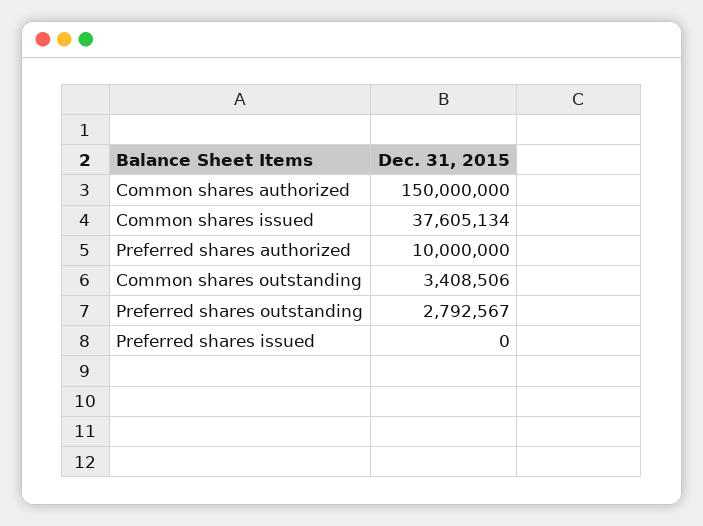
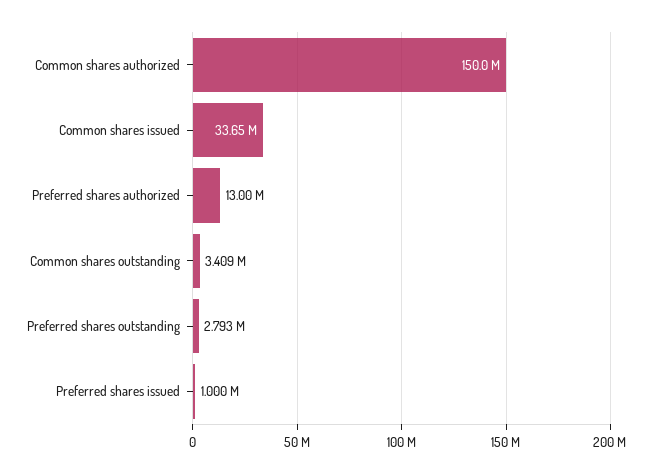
  {
    "Common shares authorized": 150000000,
-   "Common shares issued": 37605134,
+   "Common shares issued": 33650000,
-   "Preferred shares authorized": 10000000,
+   "Preferred shares authorized": 13000000,
    "Common shares outstanding": 3408506,
    "Preferred shares outstanding": 2792567,
-   "Preferred shares issued": 0
+   "Preferred shares issued": 1000000
  }

